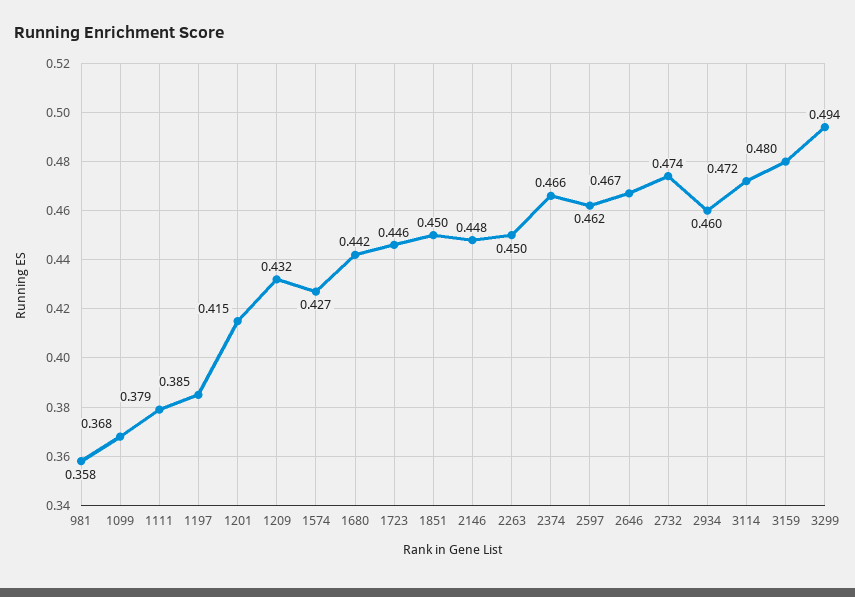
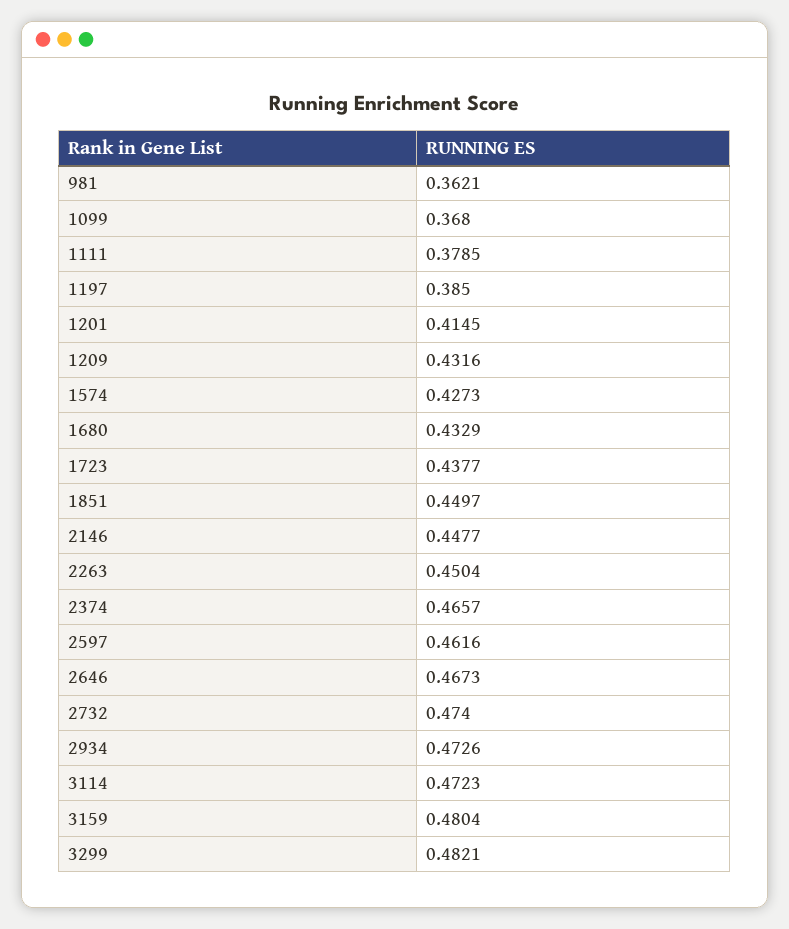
  {
-   "981": 0.358,
+   "981": 0.3621,
    "1099": 0.368,
    "1111": 0.3785,
    "1197": 0.385,
    "1201": 0.4145,
    "1209": 0.4316,
    "1574": 0.4273,
-   "1680": 0.442,
+   "1680": 0.4329,
-   "1723": 0.446,
+   "1723": 0.4377,
    "1851": 0.4497,
    "2146": 0.4477,
    "2263": 0.4504,
    "2374": 0.4657,
    "2597": 0.4616,
    "2646": 0.4673,
    "2732": 0.474,
-   "2934": 0.46,
+   "2934": 0.4726,
    "3114": 0.4723,
    "3159": 0.4804,
-   "3299": 0.494
+   "3299": 0.4821
  }

